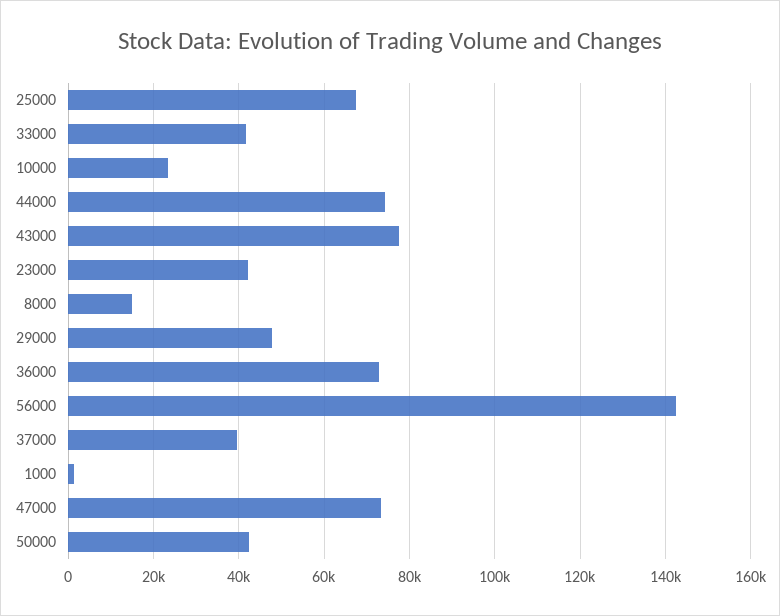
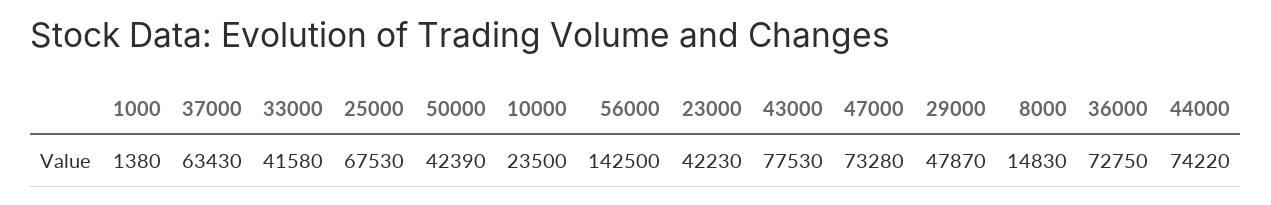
  {
    "25000": 67530,
    "33000": 41580,
    "10000": 23500,
    "44000": 74220,
    "43000": 77530,
    "23000": 42230,
    "8000": 14830,
    "29000": 47870,
    "36000": 72750,
    "56000": 142500,
-   "37000": 40000,
+   "37000": 63430,
    "1000": 1380,
    "47000": 73280,
    "50000": 42390
  }

